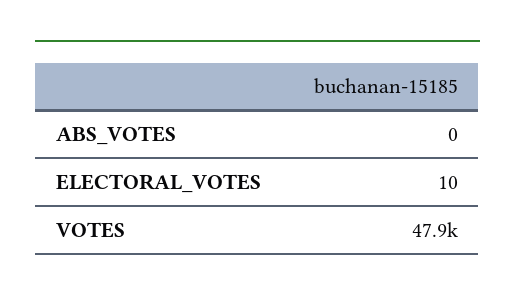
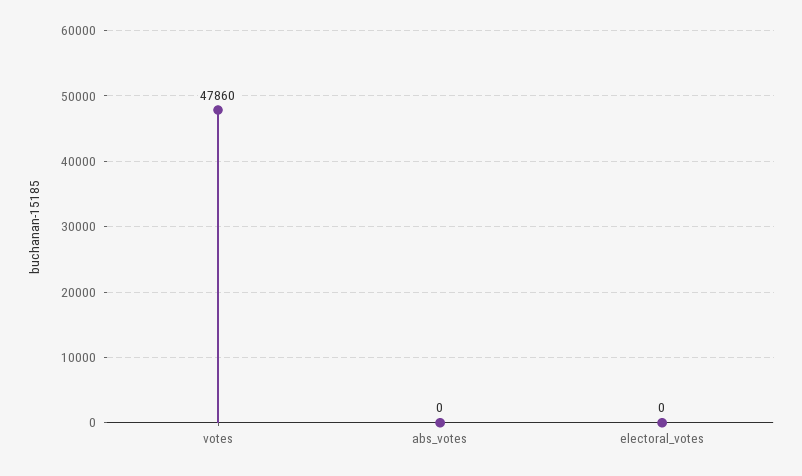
  {
    "ABS_VOTES": 0,
-   "ELECTORAL_VOTES": 10,
+   "ELECTORAL_VOTES": 0,
    "VOTES": 47860
  }

